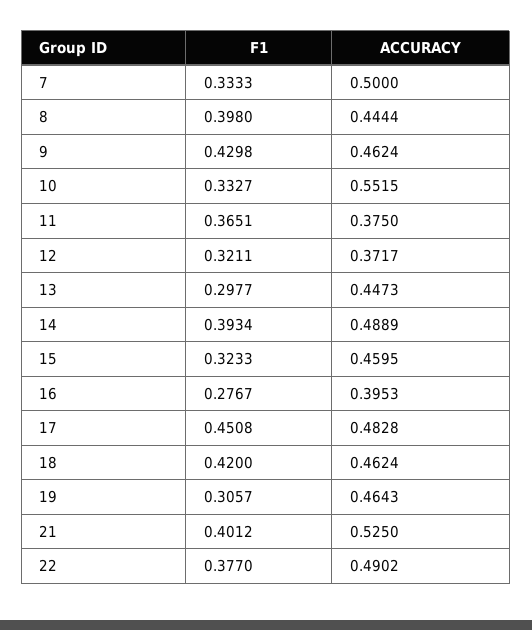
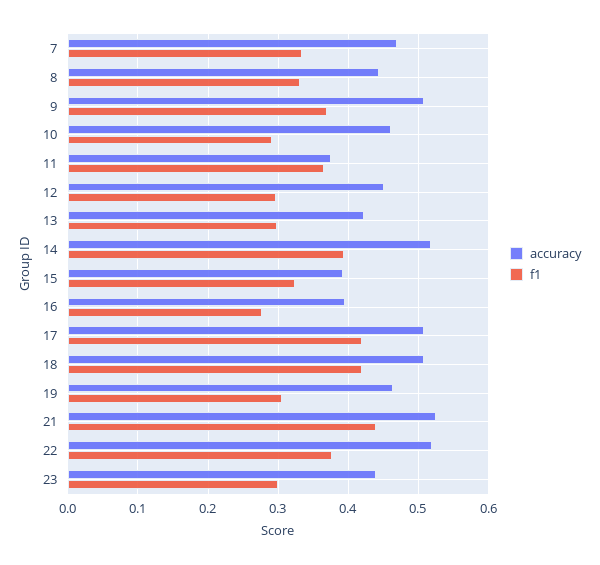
  {
    "F1": {
      "7": 0.3333,
-     "8": 0.398,
+     "8": 0.33,
-     "9": 0.4298,
+     "9": 0.37,
-     "10": 0.3327,
+     "10": 0.29,
      "11": 0.3651,
-     "12": 0.3211,
+     "12": 0.3,
      "13": 0.2977,
      "14": 0.3934,
      "15": 0.3233,
      "16": 0.2767,
-     "17": 0.4508,
+     "17": 0.42,
      "18": 0.42,
      "19": 0.3057,
-     "21": 0.4012,
+     "21": 0.44,
-     "22": 0.377
+     "22": 0.377,
+     "23": 0.3
    },
    "ACCURACY": {
-     "7": 0.5,
+     "7": 0.47,
      "8": 0.4444,
-     "9": 0.4624,
+     "9": 0.51,
-     "10": 0.5515,
+     "10": 0.46,
      "11": 0.375,
-     "12": 0.3717,
+     "12": 0.45,
-     "13": 0.4473,
+     "13": 0.42,
-     "14": 0.4889,
+     "14": 0.52,
-     "15": 0.4595,
+     "15": 0.39,
      "16": 0.3953,
-     "17": 0.4828,
+     "17": 0.51,
-     "18": 0.4624,
+     "18": 0.51,
      "19": 0.4643,
      "21": 0.525,
-     "22": 0.4902
+     "22": 0.52,
+     "23": 0.44
    }
  }

